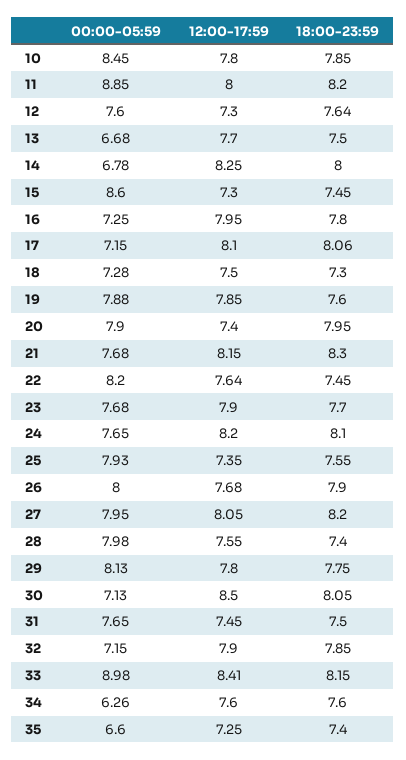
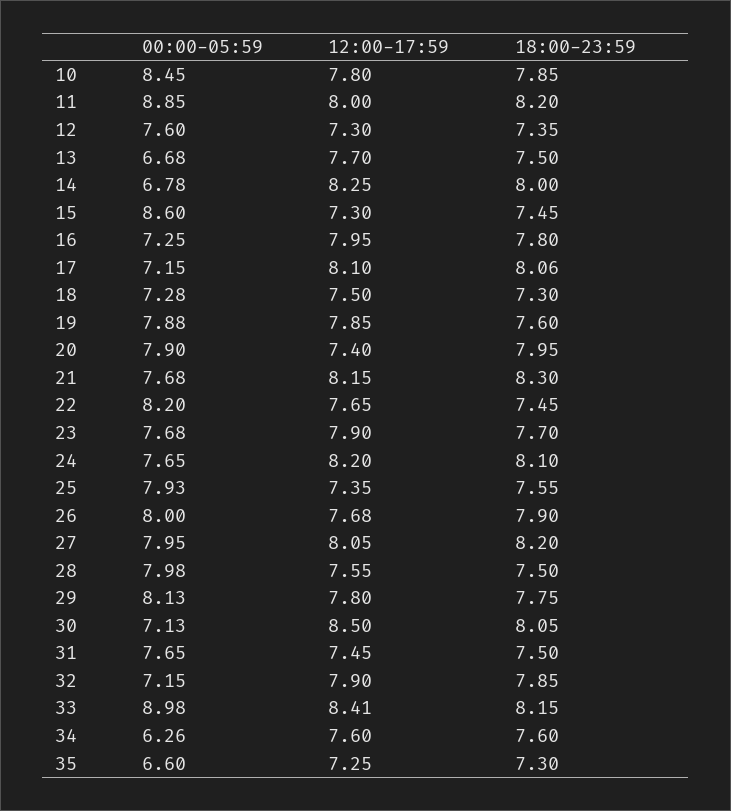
  {
    "00:00-05:59": {
      "10": 8.45,
      "11": 8.85,
      "12": 7.6,
      "13": 6.68,
      "14": 6.78,
      "15": 8.6,
      "16": 7.25,
      "17": 7.15,
      "18": 7.28,
      "19": 7.88,
      "20": 7.9,
      "21": 7.68,
      "22": 8.2,
      "23": 7.68,
      "24": 7.65,
      "25": 7.93,
      "26": 8,
      "27": 7.95,
      "28": 7.98,
      "29": 8.13,
      "30": 7.13,
      "31": 7.65,
      "32": 7.15,
      "33": 8.98,
      "34": 6.26,
      "35": 6.6
    },
    "12:00-17:59": {
      "10": 7.8,
      "11": 8,
      "12": 7.3,
      "13": 7.7,
      "14": 8.25,
      "15": 7.3,
      "16": 7.95,
      "17": 8.1,
      "18": 7.5,
      "19": 7.85,
      "20": 7.4,
      "21": 8.15,
-     "22": 7.64,
+     "22": 7.65,
      "23": 7.9,
      "24": 8.2,
      "25": 7.35,
      "26": 7.68,
      "27": 8.05,
      "28": 7.55,
      "29": 7.8,
      "30": 8.5,
      "31": 7.45,
      "32": 7.9,
      "33": 8.41,
      "34": 7.6,
      "35": 7.25
    },
    "18:00-23:59": {
      "10": 7.85,
      "11": 8.2,
-     "12": 7.64,
+     "12": 7.35,
      "13": 7.5,
      "14": 8,
      "15": 7.45,
      "16": 7.8,
      "17": 8.06,
      "18": 7.3,
      "19": 7.6,
      "20": 7.95,
      "21": 8.3,
      "22": 7.45,
      "23": 7.7,
      "24": 8.1,
      "25": 7.55,
      "26": 7.9,
      "27": 8.2,
-     "28": 7.4,
+     "28": 7.5,
      "29": 7.75,
      "30": 8.05,
      "31": 7.5,
      "32": 7.85,
      "33": 8.15,
      "34": 7.6,
-     "35": 7.4
+     "35": 7.3
    }
  }

